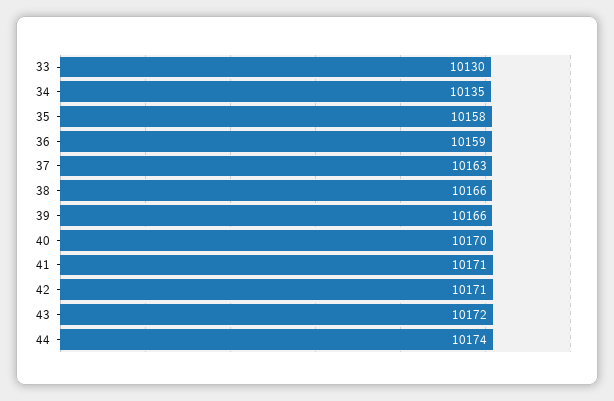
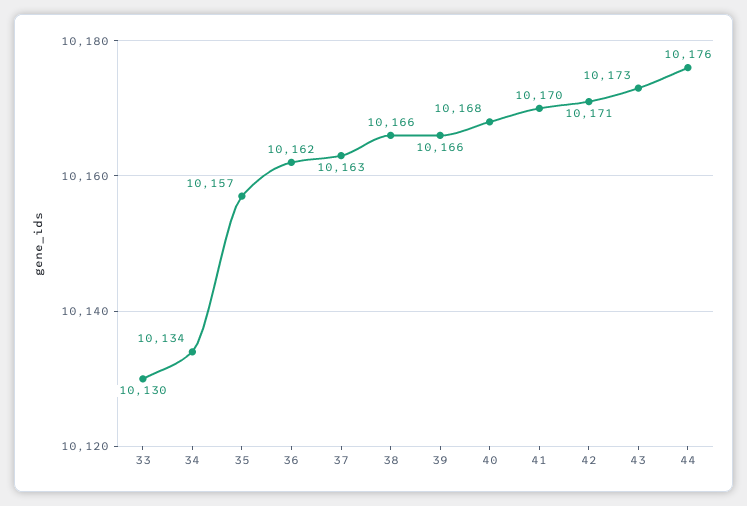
  {
    "33": 10130,
-   "34": 10135,
+   "34": 10134,
-   "35": 10158,
+   "35": 10157,
-   "36": 10159,
+   "36": 10162,
    "37": 10163,
    "38": 10166,
    "39": 10166,
-   "40": 10170,
+   "40": 10168,
-   "41": 10171,
+   "41": 10170,
    "42": 10171,
-   "43": 10172,
+   "43": 10173,
-   "44": 10174
+   "44": 10176
  }

